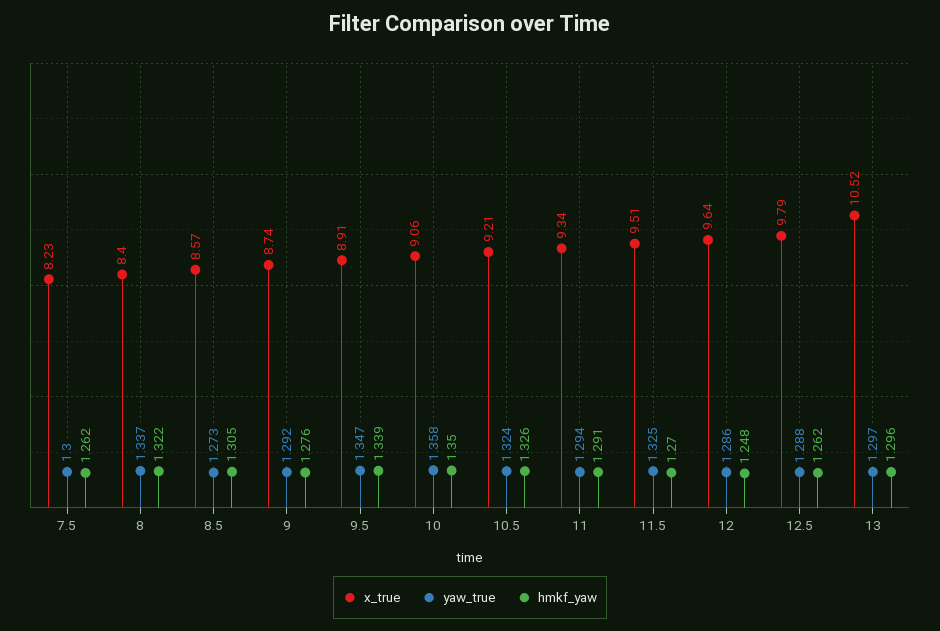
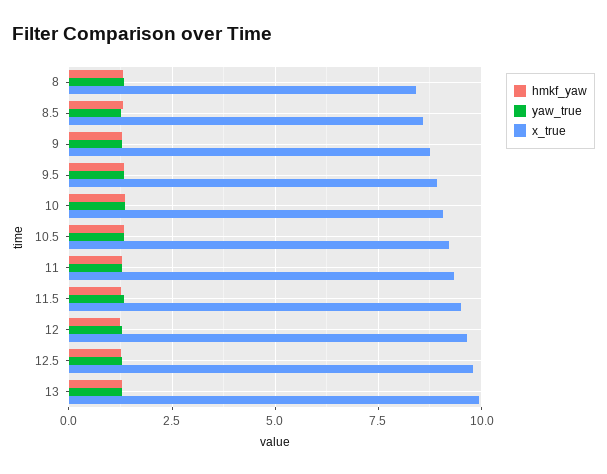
  {
    "x_true": {
-     "7.5": 8.23,
      "8": 8.4,
      "8.5": 8.57,
      "9": 8.74,
      "9.5": 8.91,
      "10": 9.06,
      "10.5": 9.21,
      "11": 9.34,
      "11.5": 9.51,
      "12": 9.64,
      "12.5": 9.79,
-     "13": 10.52
+     "13": 10
    },
    "yaw_true": {
-     "7.5": 1.3,
      "8": 1.337,
      "8.5": 1.273,
      "9": 1.292,
      "9.5": 1.347,
      "10": 1.358,
      "10.5": 1.324,
      "11": 1.294,
      "11.5": 1.325,
      "12": 1.286,
      "12.5": 1.288,
      "13": 1.297
    },
    "hmkf_yaw": {
-     "7.5": 1.262,
      "8": 1.322,
      "8.5": 1.305,
      "9": 1.276,
      "9.5": 1.339,
      "10": 1.35,
      "10.5": 1.326,
      "11": 1.291,
      "11.5": 1.27,
      "12": 1.248,
      "12.5": 1.262,
      "13": 1.296
    }
  }

